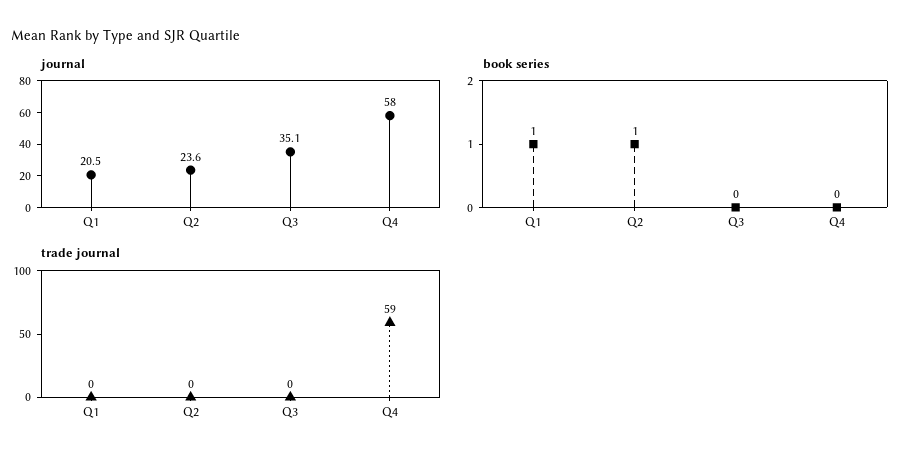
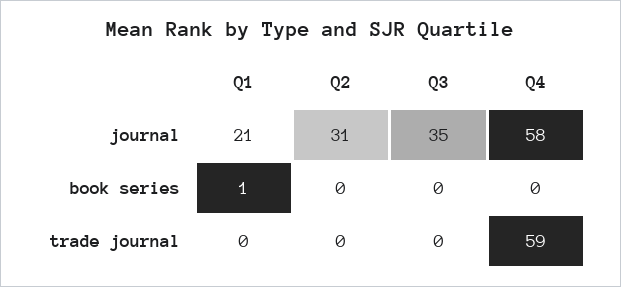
  {
    "journal": {
      "Q1": 20.5,
-     "Q2": 23.6,
+     "Q2": 31,
      "Q3": 35.1,
      "Q4": 58
    },
    "book series": {
      "Q1": 1,
-     "Q2": 1,
+     "Q2": 0,
      "Q3": 0,
      "Q4": 0
    },
    "trade journal": {
      "Q1": 0,
      "Q2": 0,
      "Q3": 0,
      "Q4": 59
    }
  }

